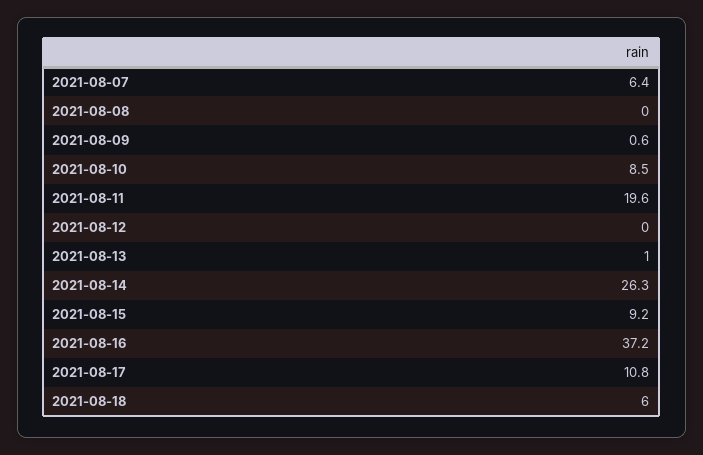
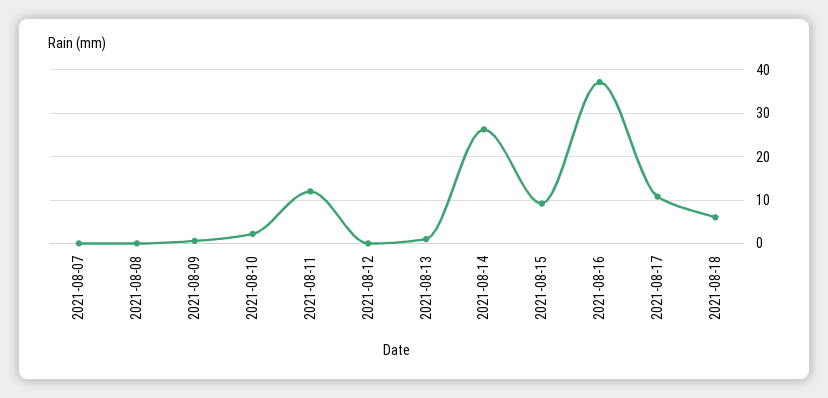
  {
-   "2021-08-07": 6.4,
+   "2021-08-07": 0,
    "2021-08-08": 0,
    "2021-08-09": 0.6,
-   "2021-08-10": 8.5,
+   "2021-08-10": 2,
-   "2021-08-11": 19.6,
+   "2021-08-11": 12,
    "2021-08-12": 0,
    "2021-08-13": 1,
    "2021-08-14": 26.3,
    "2021-08-15": 9.2,
    "2021-08-16": 37.2,
    "2021-08-17": 10.8,
    "2021-08-18": 6
  }

